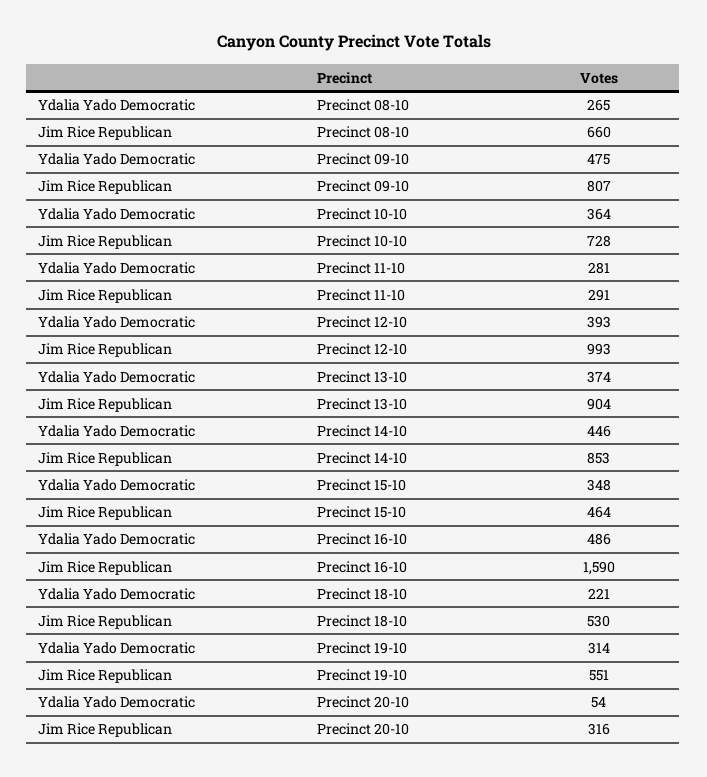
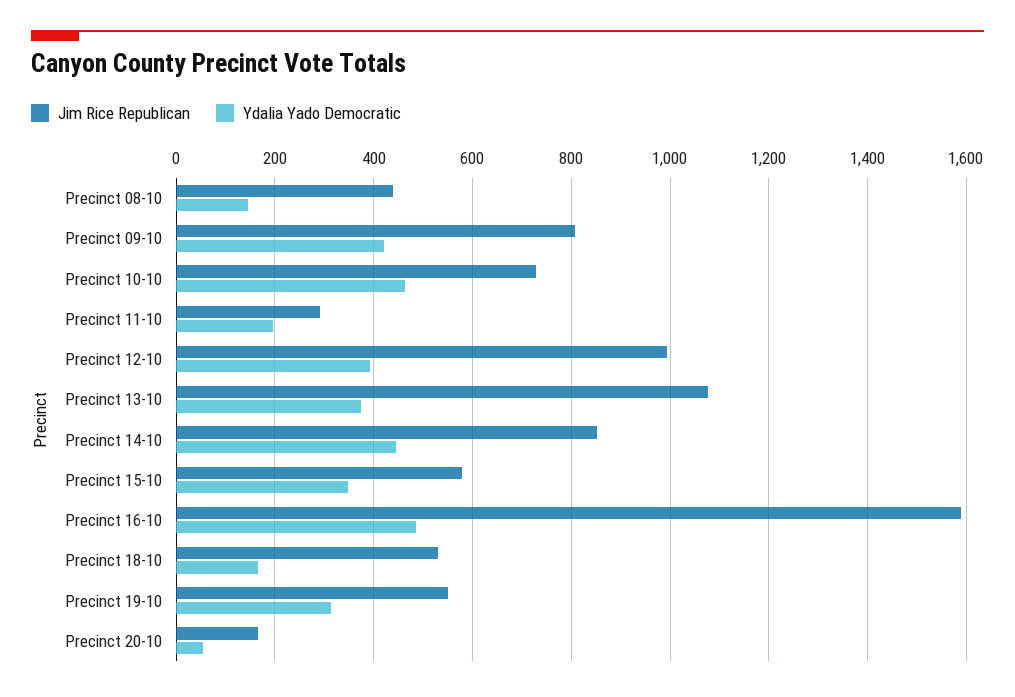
  {
    "Ydalia Yado Democratic": {
-     "Precinct 08-10": 265,
+     "Precinct 08-10": 140,
-     "Precinct 09-10": 475,
+     "Precinct 09-10": 420,
-     "Precinct 10-10": 364,
+     "Precinct 10-10": 460,
-     "Precinct 11-10": 281,
+     "Precinct 11-10": 200,
      "Precinct 12-10": 393,
      "Precinct 13-10": 374,
      "Precinct 14-10": 446,
      "Precinct 15-10": 348,
      "Precinct 16-10": 486,
-     "Precinct 18-10": 221,
+     "Precinct 18-10": 160,
      "Precinct 19-10": 314,
      "Precinct 20-10": 54
    },
    "Jim Rice Republican": {
-     "Precinct 08-10": 660,
+     "Precinct 08-10": 440,
      "Precinct 09-10": 807,
      "Precinct 10-10": 728,
      "Precinct 11-10": 291,
      "Precinct 12-10": 993,
-     "Precinct 13-10": 904,
+     "Precinct 13-10": 1080,
      "Precinct 14-10": 853,
-     "Precinct 15-10": 464,
+     "Precinct 15-10": 580,
      "Precinct 16-10": 1590,
      "Precinct 18-10": 530,
      "Precinct 19-10": 551,
-     "Precinct 20-10": 316
+     "Precinct 20-10": 160
    }
  }

